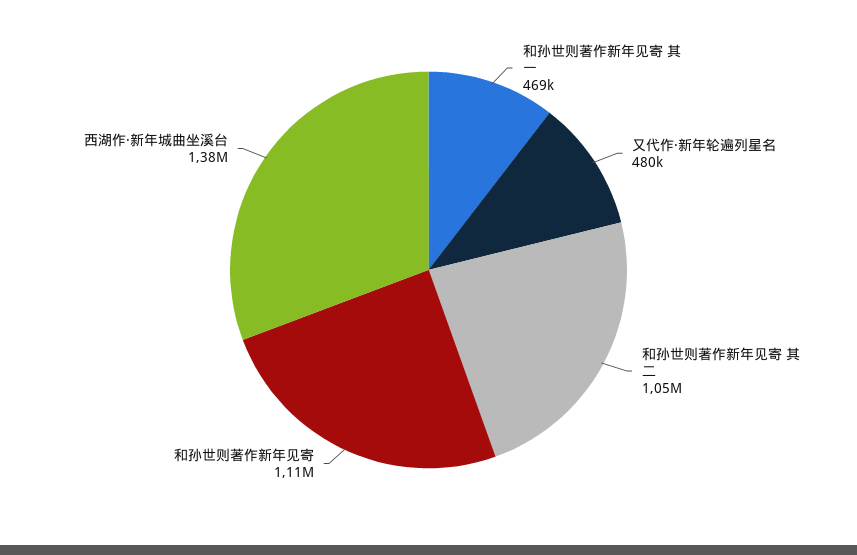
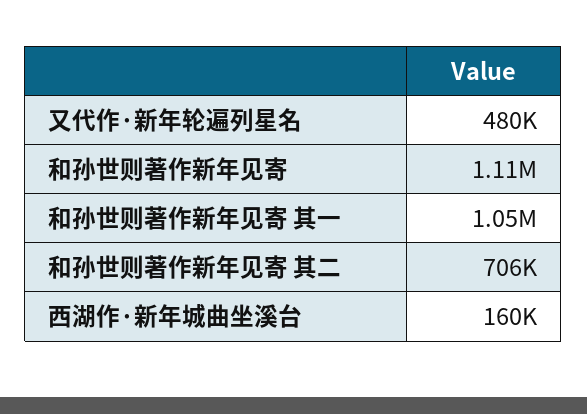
  {
-   "和孙世则著作新年见寄 其一": 469000,
+   "和孙世则著作新年见寄 其一": 1050000,
    "又代作·新年轮遍列星名": 480000,
-   "和孙世则著作新年见寄 其二": 1050000,
+   "和孙世则著作新年见寄 其二": 706000,
    "和孙世则著作新年见寄": 1110000,
-   "西湖作·新年城曲坐溪台": 1380000
+   "西湖作·新年城曲坐溪台": 160000
  }

